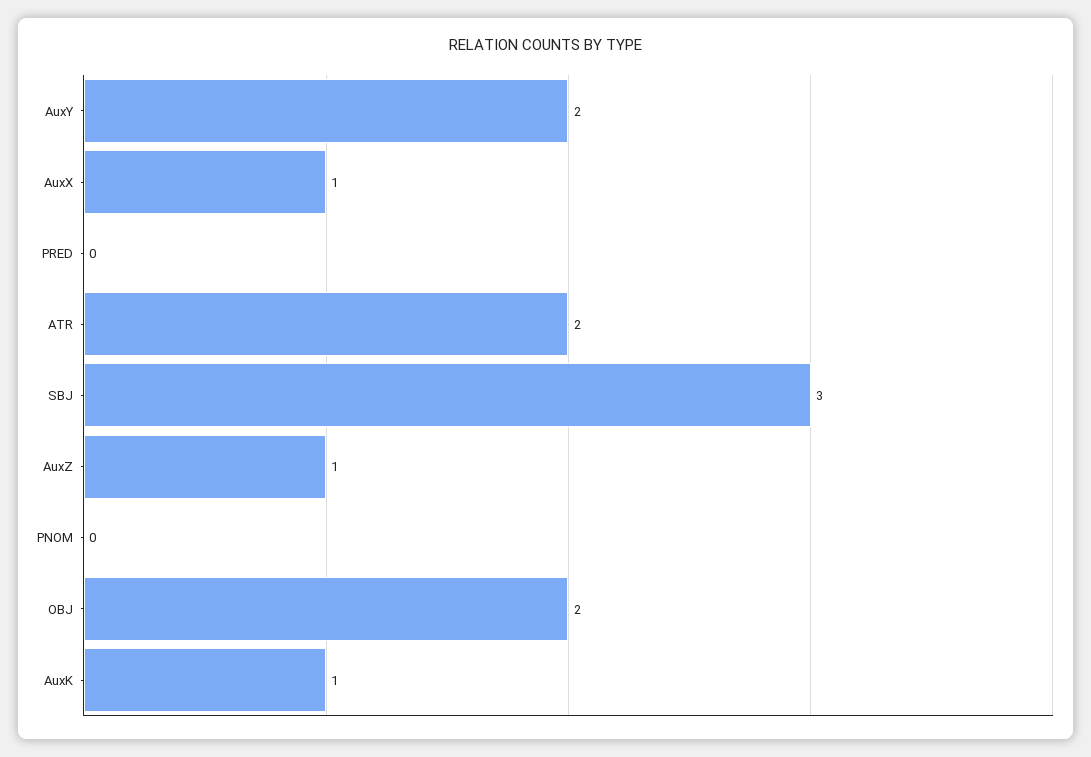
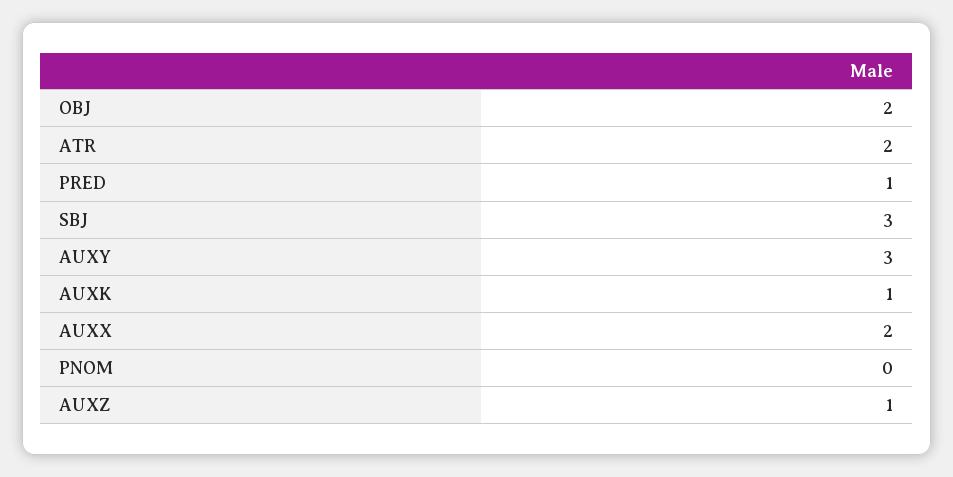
  {
-   "AuxY": 2,
+   "AuxY": 3,
-   "AuxX": 1,
+   "AuxX": 2,
-   "PRED": 0,
+   "PRED": 1,
    "ATR": 2,
    "SBJ": 3,
    "AuxZ": 1,
    "PNOM": 0,
    "OBJ": 2,
    "AuxK": 1
  }

